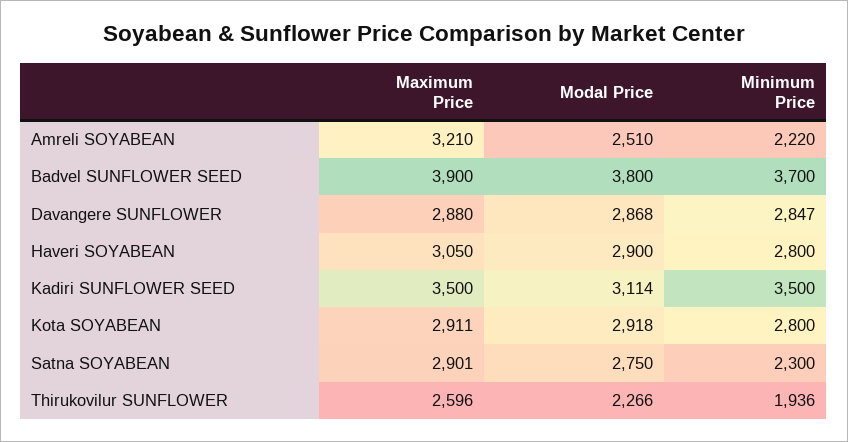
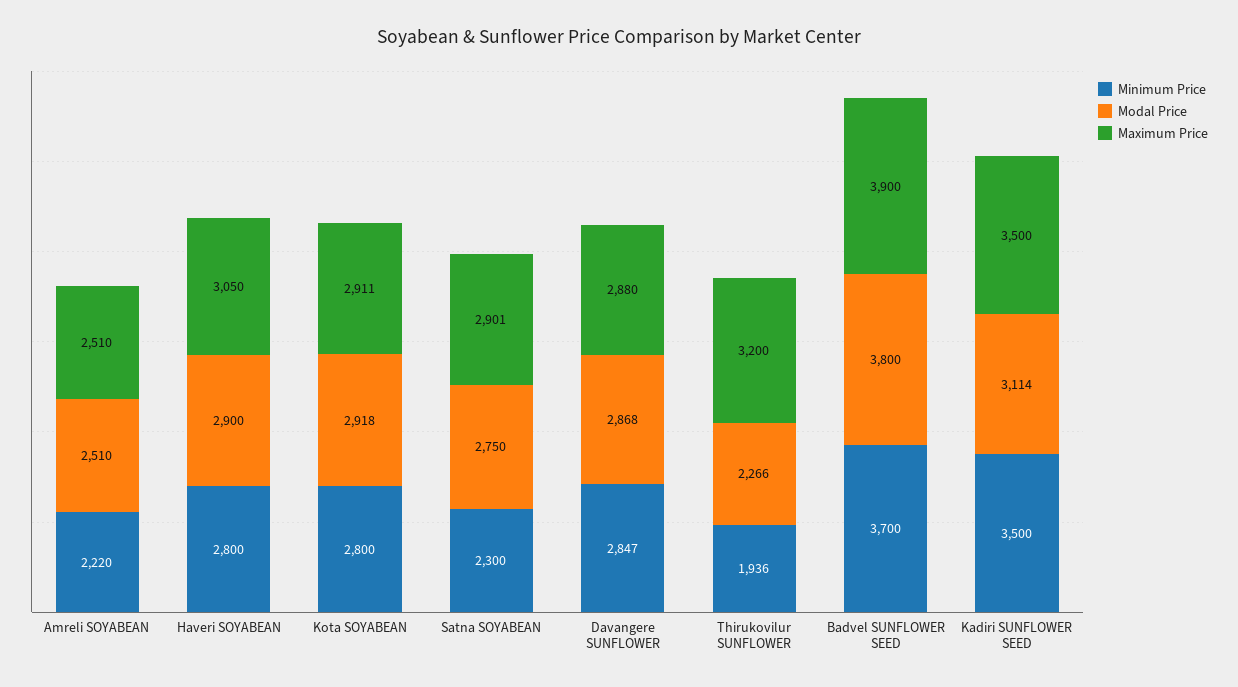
  {
    "Maximum Price": {
-     "Amreli SOYABEAN": 3210,
+     "Amreli SOYABEAN": 2510,
      "Badvel SUNFLOWER SEED": 3900,
      "Davangere SUNFLOWER": 2880,
      "Haveri SOYABEAN": 3050,
      "Kadiri SUNFLOWER SEED": 3500,
      "Kota SOYABEAN": 2911,
      "Satna SOYABEAN": 2901,
-     "Thirukovilur SUNFLOWER": 2596
+     "Thirukovilur SUNFLOWER": 3200
    },
    "Modal Price": {
      "Amreli SOYABEAN": 2510,
      "Badvel SUNFLOWER SEED": 3800,
      "Davangere SUNFLOWER": 2868,
      "Haveri SOYABEAN": 2900,
      "Kadiri SUNFLOWER SEED": 3114,
      "Kota SOYABEAN": 2918,
      "Satna SOYABEAN": 2750,
      "Thirukovilur SUNFLOWER": 2266
    },
    "Minimum Price": {
      "Amreli SOYABEAN": 2220,
      "Badvel SUNFLOWER SEED": 3700,
      "Davangere SUNFLOWER": 2847,
      "Haveri SOYABEAN": 2800,
      "Kadiri SUNFLOWER SEED": 3500,
      "Kota SOYABEAN": 2800,
      "Satna SOYABEAN": 2300,
      "Thirukovilur SUNFLOWER": 1936
    }
  }

